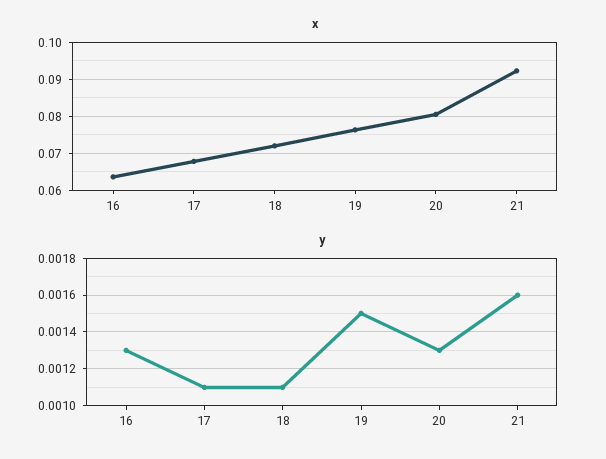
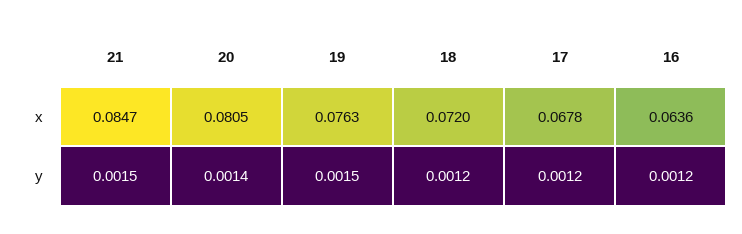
  {
    "x": {
      "16": 0.0636,
      "17": 0.0678,
      "18": 0.072,
      "19": 0.0763,
      "20": 0.0805,
-     "21": 0.092
+     "21": 0.0847
    },
    "y": {
-     "16": 0.0013,
+     "16": 0.0012,
-     "17": 0.0011,
+     "17": 0.0012,
-     "18": 0.0011,
+     "18": 0.0012,
      "19": 0.0015,
-     "20": 0.0013,
+     "20": 0.0014,
-     "21": 0.0016
+     "21": 0.0015
    }
  }

